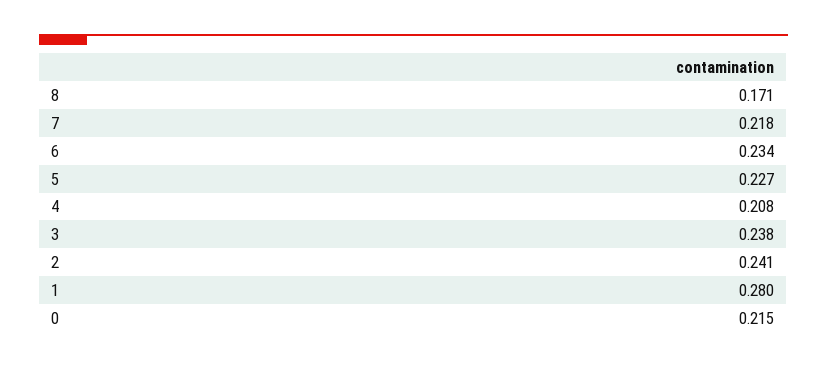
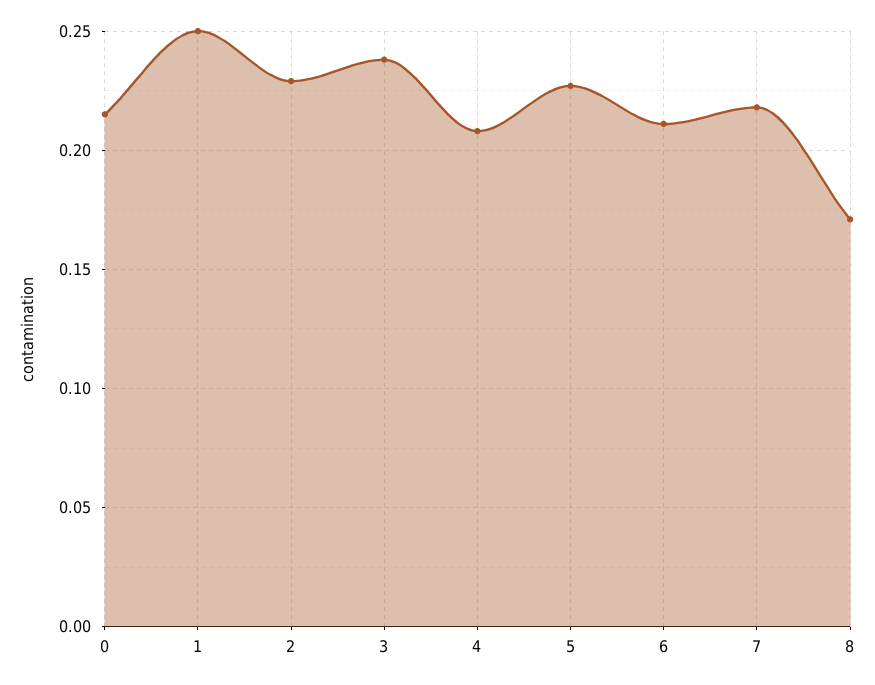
  {
    "8": 0.171,
    "7": 0.218,
-   "6": 0.234,
+   "6": 0.21,
    "5": 0.227,
    "4": 0.208,
    "3": 0.238,
-   "2": 0.241,
+   "2": 0.23,
-   "1": 0.28,
+   "1": 0.25,
    "0": 0.215
  }

